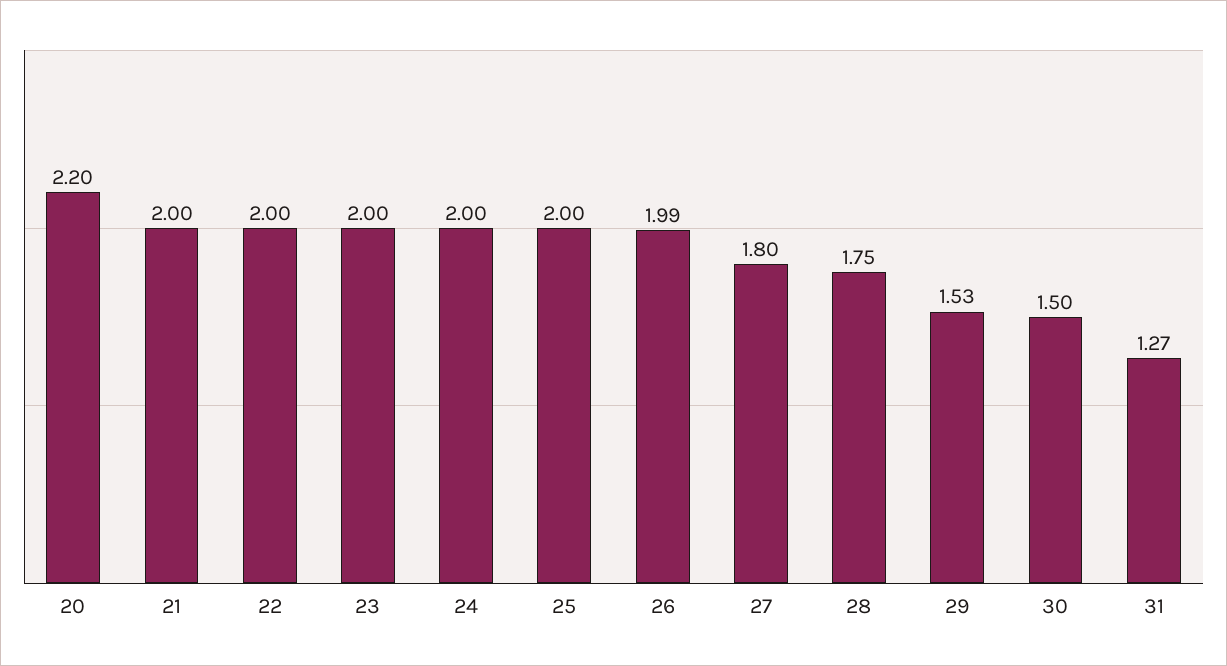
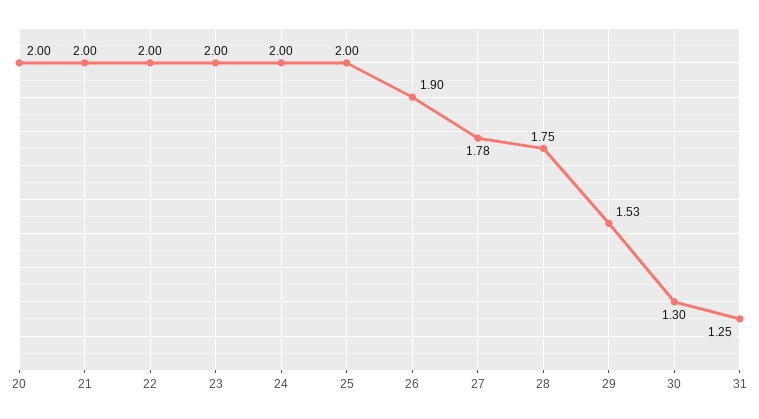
  {
-   "20": 2.2,
+   "20": 2,
    "21": 2,
    "22": 2,
    "23": 2,
    "24": 2,
    "25": 2,
-   "26": 1.99,
+   "26": 1.9,
-   "27": 1.8,
+   "27": 1.78,
    "28": 1.75,
    "29": 1.53,
-   "30": 1.5,
+   "30": 1.3,
-   "31": 1.27
+   "31": 1.25
  }

